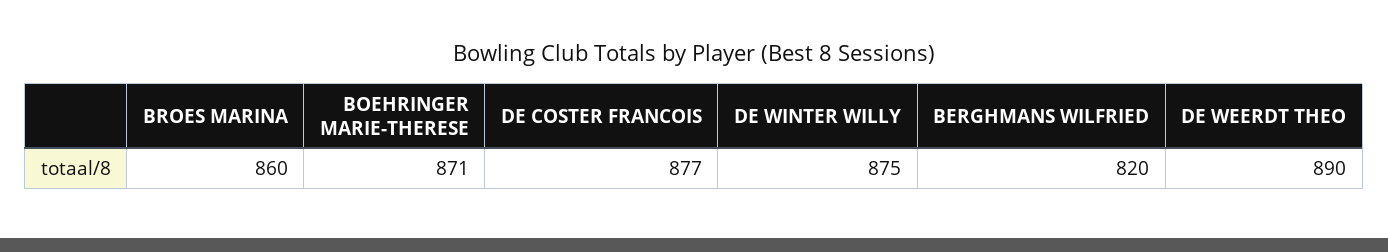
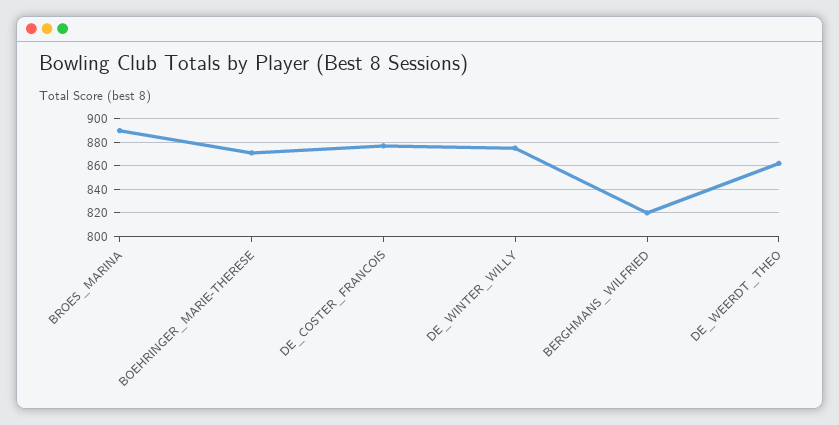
  {
-   "BROES MARINA": 860,
+   "BROES MARINA": 890,
    "BOEHRINGER MARIE-THERESE": 871,
    "DE COSTER FRANCOIS": 877,
    "DE WINTER WILLY": 875,
    "BERGHMANS WILFRIED": 820,
-   "DE WEERDT THEO": 890
+   "DE WEERDT THEO": 860
  }

